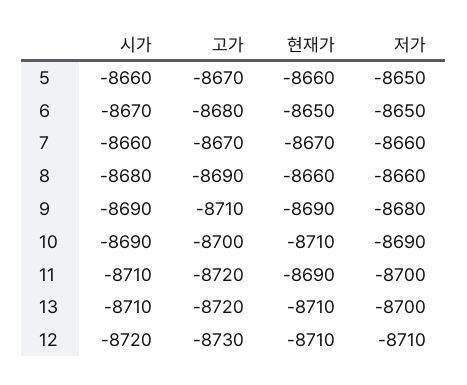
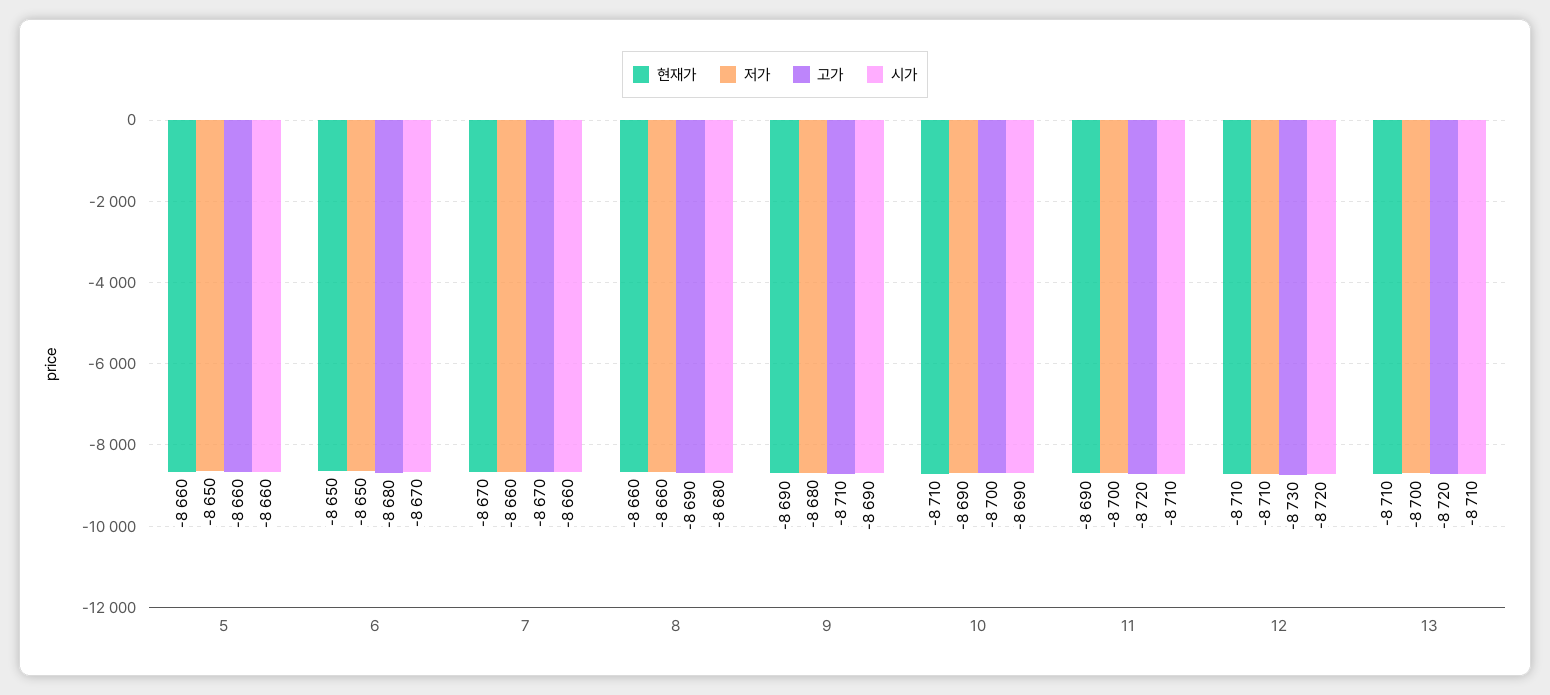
  {
    "시가": {
      "5": -8660,
      "6": -8670,
      "7": -8660,
      "8": -8680,
      "9": -8690,
      "10": -8690,
      "11": -8710,
      "13": -8710,
      "12": -8720
    },
    "고가": {
-     "5": -8670,
+     "5": -8660,
      "6": -8680,
      "7": -8670,
      "8": -8690,
      "9": -8710,
      "10": -8700,
      "11": -8720,
      "13": -8720,
      "12": -8730
    },
    "현재가": {
      "5": -8660,
      "6": -8650,
      "7": -8670,
      "8": -8660,
      "9": -8690,
      "10": -8710,
      "11": -8690,
      "13": -8710,
      "12": -8710
    },
    "저가": {
      "5": -8650,
      "6": -8650,
      "7": -8660,
      "8": -8660,
      "9": -8680,
      "10": -8690,
      "11": -8700,
      "13": -8700,
      "12": -8710
    }
  }

